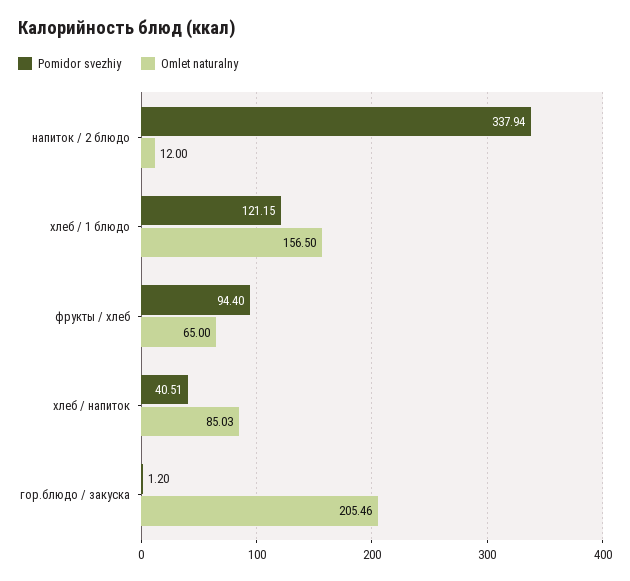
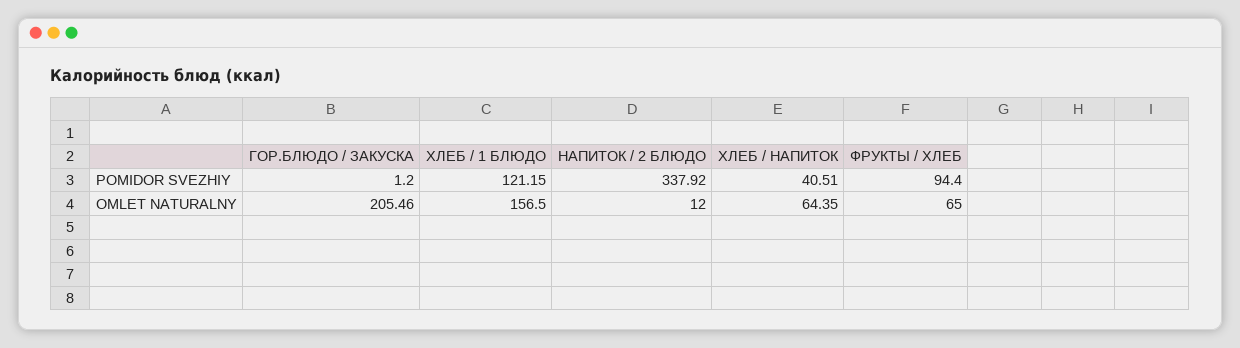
  {
    "Pomidor svezhiy": {
-     "напиток / 2 блюдо": 337.94,
+     "напиток / 2 блюдо": 337.92,
      "хлеб / 1 блюдо": 121.15,
      "фрукты / хлеб": 94.4,
      "хлеб / напиток": 40.51,
      "гор.блюдо / закуска": 1.2
    },
    "Omlet naturalny": {
      "напиток / 2 блюдо": 12,
      "хлеб / 1 блюдо": 156.5,
      "фрукты / хлеб": 65,
-     "хлеб / напиток": 85.03,
+     "хлеб / напиток": 64.35,
      "гор.блюдо / закуска": 205.46
    }
  }

